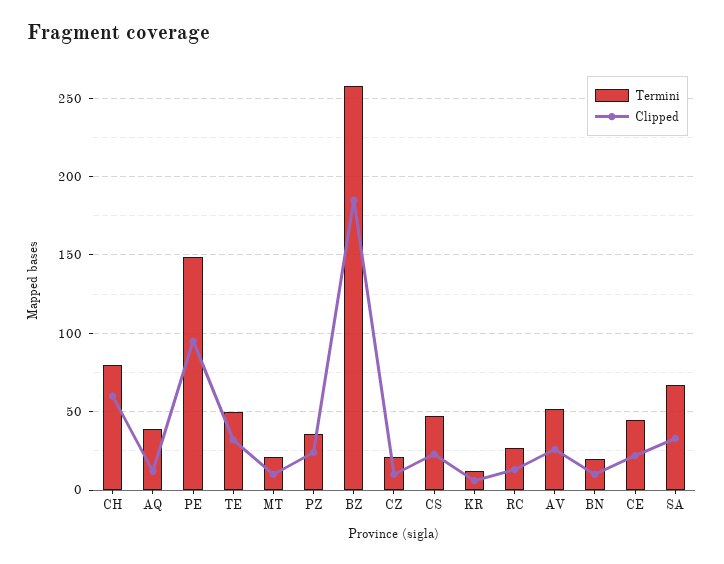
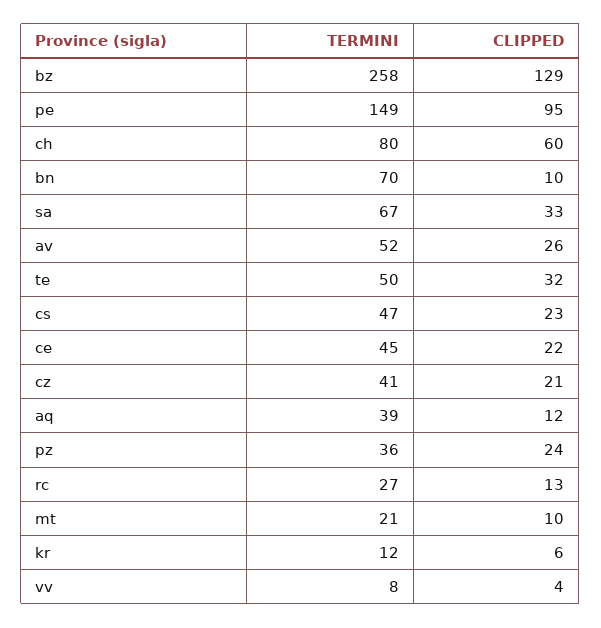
  {
    "Termini": {
      "CH": 80,
      "AQ": 39,
      "PE": 149,
      "TE": 50,
      "MT": 21,
      "PZ": 36,
      "BZ": 258,
-     "CZ": 20,
+     "CZ": 41,
      "CS": 47,
      "KR": 12,
      "RC": 27,
      "AV": 52,
-     "BN": 20,
+     "BN": 70,
      "CE": 45,
-     "SA": 67
+     "SA": 67,
+     "vv": 8
    },
    "Clipped": {
      "CH": 60,
      "AQ": 12,
      "PE": 95,
      "TE": 32,
      "MT": 10,
      "PZ": 24,
-     "BZ": 185,
+     "BZ": 129,
-     "CZ": 10,
+     "CZ": 21,
      "CS": 23,
      "KR": 6,
      "RC": 13,
      "AV": 26,
      "BN": 10,
      "CE": 22,
-     "SA": 33
+     "SA": 33,
+     "vv": 4
    }
  }

